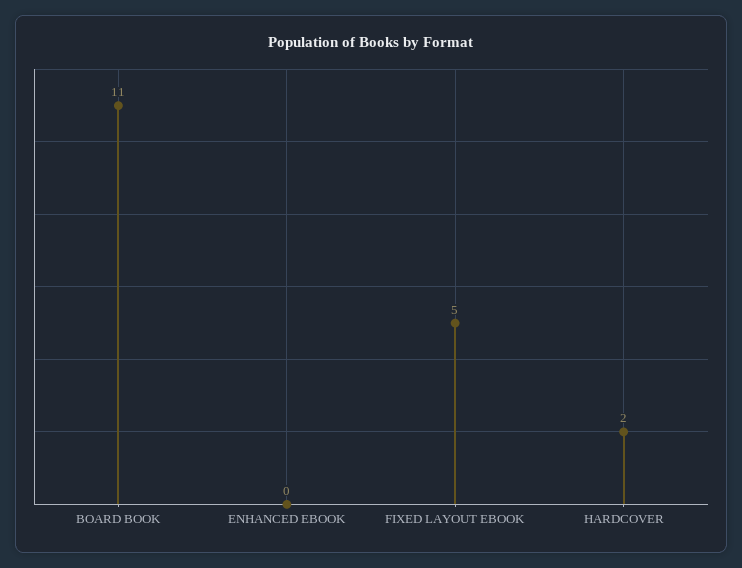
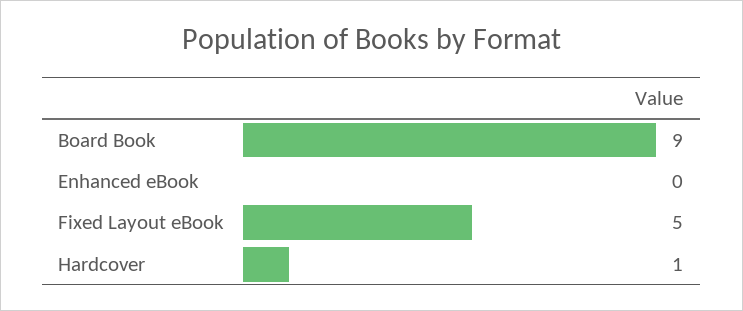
  {
-   "BOARD BOOK": 11,
+   "BOARD BOOK": 9,
    "ENHANCED EBOOK": 0,
    "FIXED LAYOUT EBOOK": 5,
-   "HARDCOVER": 2
+   "HARDCOVER": 1
  }

